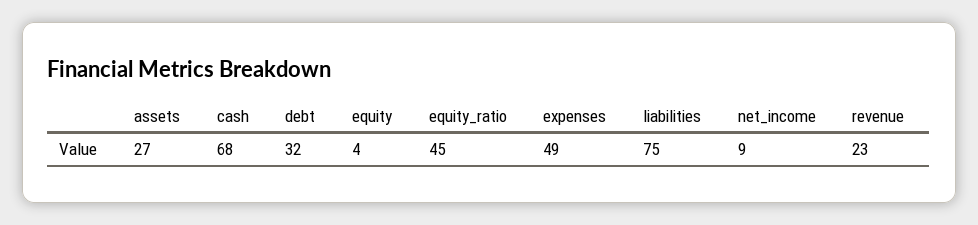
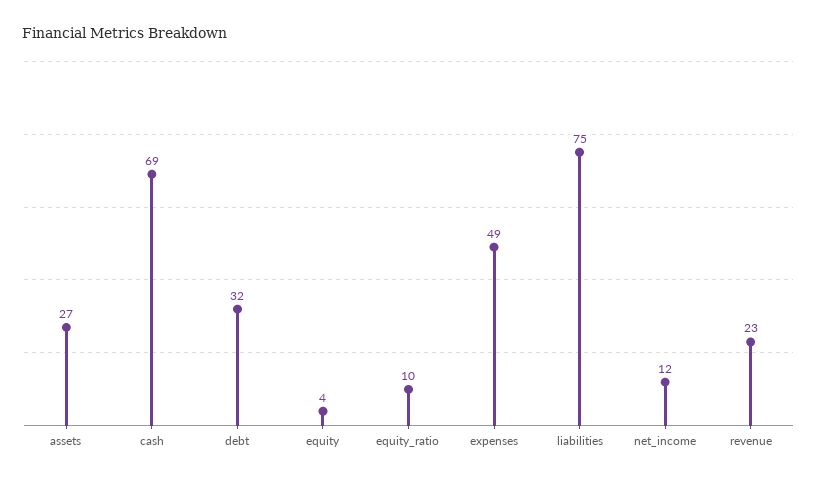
  {
    "assets": 27,
-   "cash": 68,
+   "cash": 69,
    "debt": 32,
    "equity": 4,
-   "equity_ratio": 45,
+   "equity_ratio": 10,
    "expenses": 49,
    "liabilities": 75,
-   "net_income": 9,
+   "net_income": 12,
    "revenue": 23
  }

